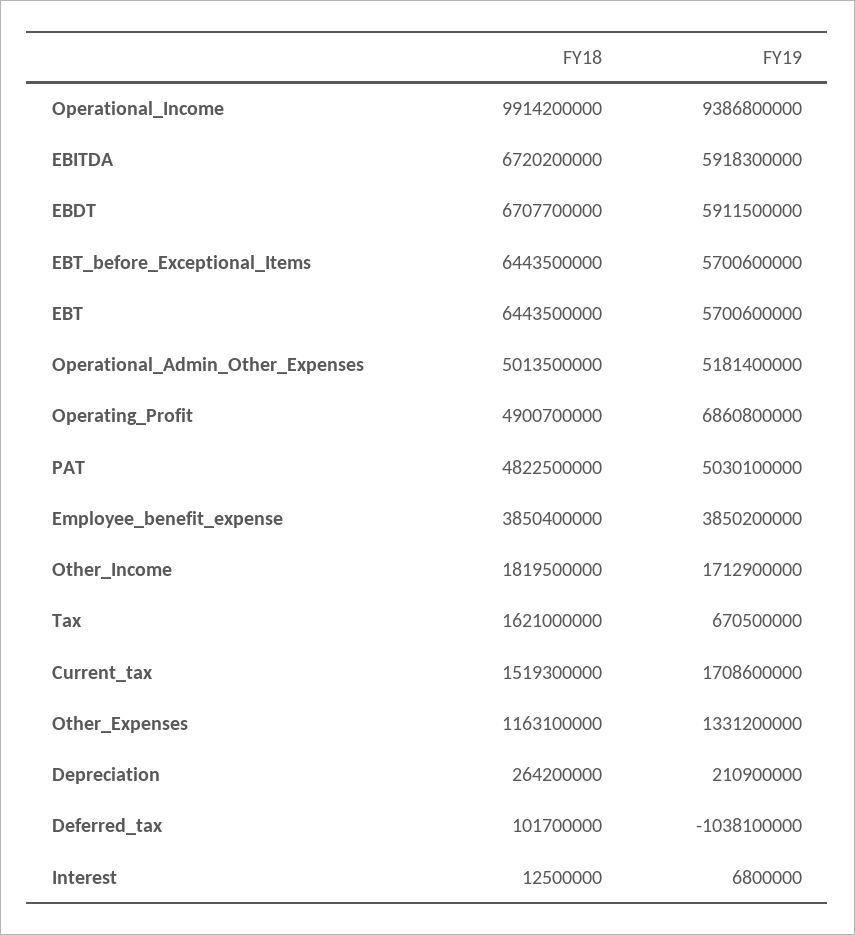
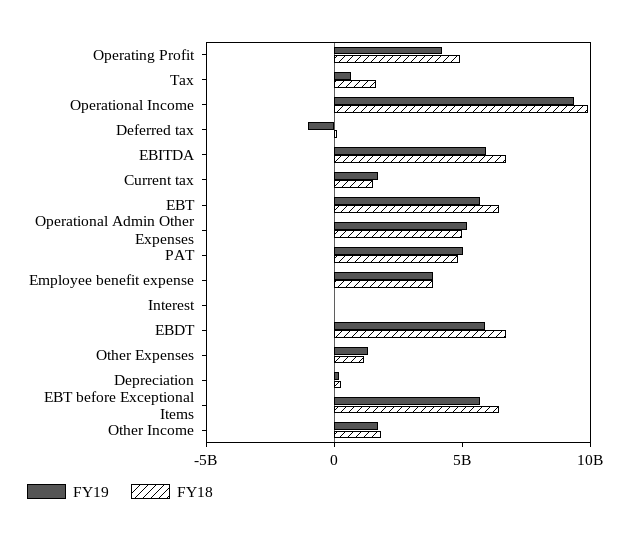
  {
    "FY18": {
      "Operational_Income": 9914200000,
      "EBITDA": 6720200000,
      "EBDT": 6707700000,
      "EBT_before_Exceptional_Items": 6443500000,
      "EBT": 6443500000,
      "Operational_Admin_Other_Expenses": 5013500000,
      "Operating_Profit": 4900700000,
      "PAT": 4822500000,
      "Employee_benefit_expense": 3850400000,
      "Other_Income": 1819500000,
      "Tax": 1621000000,
      "Current_tax": 1519300000,
      "Other_Expenses": 1163100000,
      "Depreciation": 264200000,
      "Deferred_tax": 101700000,
      "Interest": 12500000
    },
    "FY19": {
      "Operational_Income": 9386800000,
      "EBITDA": 5918300000,
      "EBDT": 5911500000,
      "EBT_before_Exceptional_Items": 5700600000,
      "EBT": 5700600000,
      "Operational_Admin_Other_Expenses": 5181400000,
-     "Operating_Profit": 6860800000,
+     "Operating_Profit": 4000000000,
      "PAT": 5030100000,
      "Employee_benefit_expense": 3850200000,
      "Other_Income": 1712900000,
      "Tax": 670500000,
      "Current_tax": 1708600000,
      "Other_Expenses": 1331200000,
      "Depreciation": 210900000,
      "Deferred_tax": -1038100000,
      "Interest": 6800000
    }
  }

